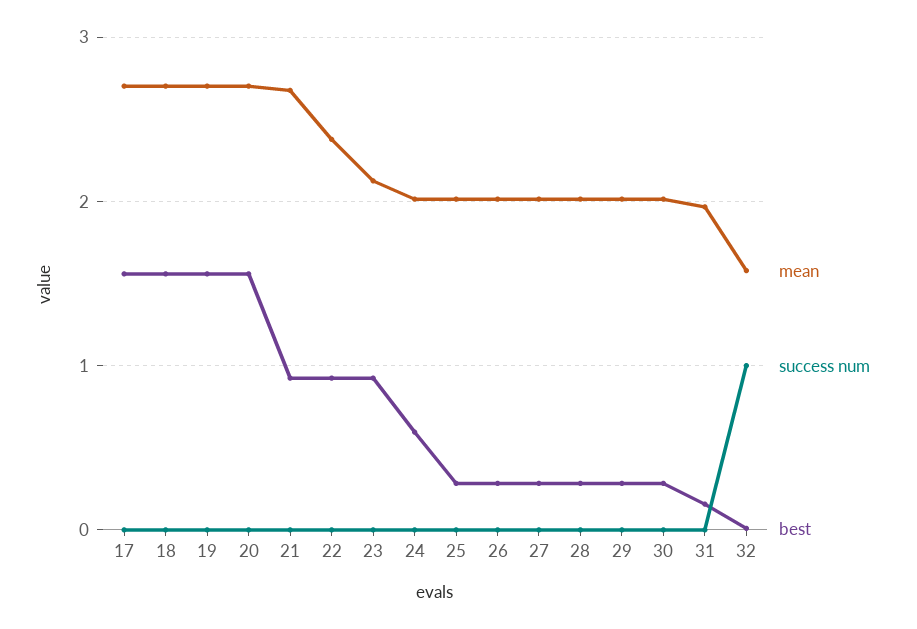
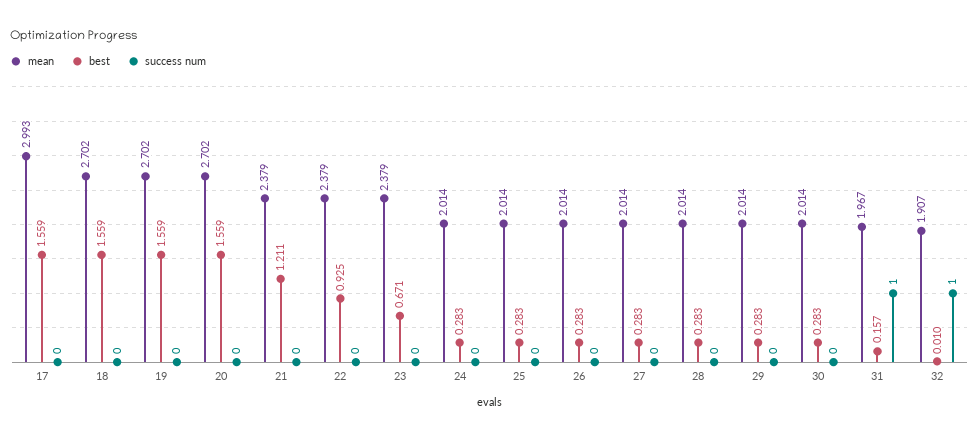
  {
    "mean": {
-     "17": 2.7,
+     "17": 2.993,
      "18": 2.702,
      "19": 2.702,
      "20": 2.702,
-     "21": 2.7,
+     "21": 2.379,
      "22": 2.379,
-     "23": 2.1,
+     "23": 2.379,
      "24": 2.014,
      "25": 2.014,
      "26": 2.014,
      "27": 2.014,
      "28": 2.014,
      "29": 2.014,
      "30": 2.014,
      "31": 1.967,
-     "32": 1.6
+     "32": 1.907
    },
    "success num": {
      "17": 0,
      "18": 0,
      "19": 0,
      "20": 0,
      "21": 0,
      "22": 0,
      "23": 0,
      "24": 0,
      "25": 0,
      "26": 0,
      "27": 0,
      "28": 0,
      "29": 0,
      "30": 0,
-     "31": 0,
+     "31": 1,
      "32": 1
    },
    "best": {
      "17": 1.559,
      "18": 1.559,
      "19": 1.559,
      "20": 1.559,
-     "21": 0.9,
+     "21": 1.211,
      "22": 0.925,
-     "23": 0.9,
+     "23": 0.671,
-     "24": 0.6,
+     "24": 0.283,
      "25": 0.283,
      "26": 0.283,
      "27": 0.283,
      "28": 0.283,
      "29": 0.283,
      "30": 0.283,
      "31": 0.157,
      "32": 0.01
    }
  }

